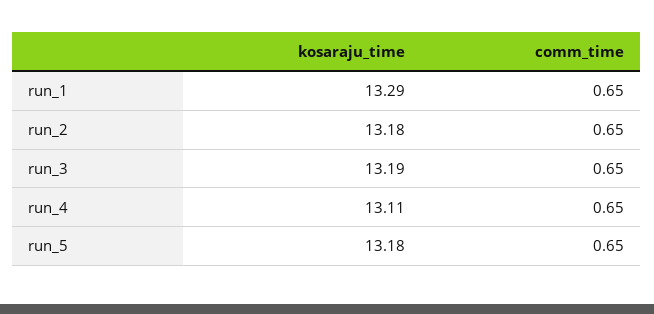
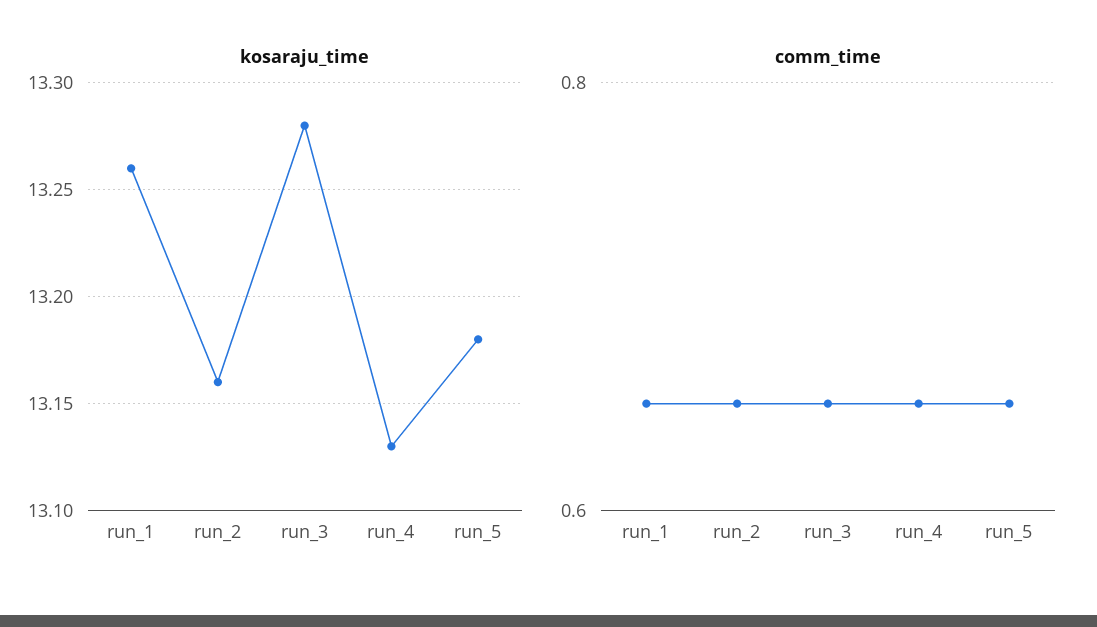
  {
    "kosaraju_time": {
-     "run_1": 13.29,
+     "run_1": 13.26,
-     "run_2": 13.18,
+     "run_2": 13.16,
-     "run_3": 13.19,
+     "run_3": 13.28,
-     "run_4": 13.11,
+     "run_4": 13.13,
      "run_5": 13.18
    },
    "comm_time": {
      "run_1": 0.65,
      "run_2": 0.65,
      "run_3": 0.65,
      "run_4": 0.65,
      "run_5": 0.65
    }
  }

